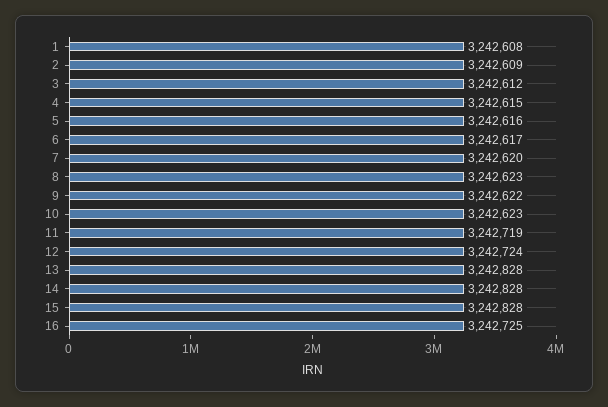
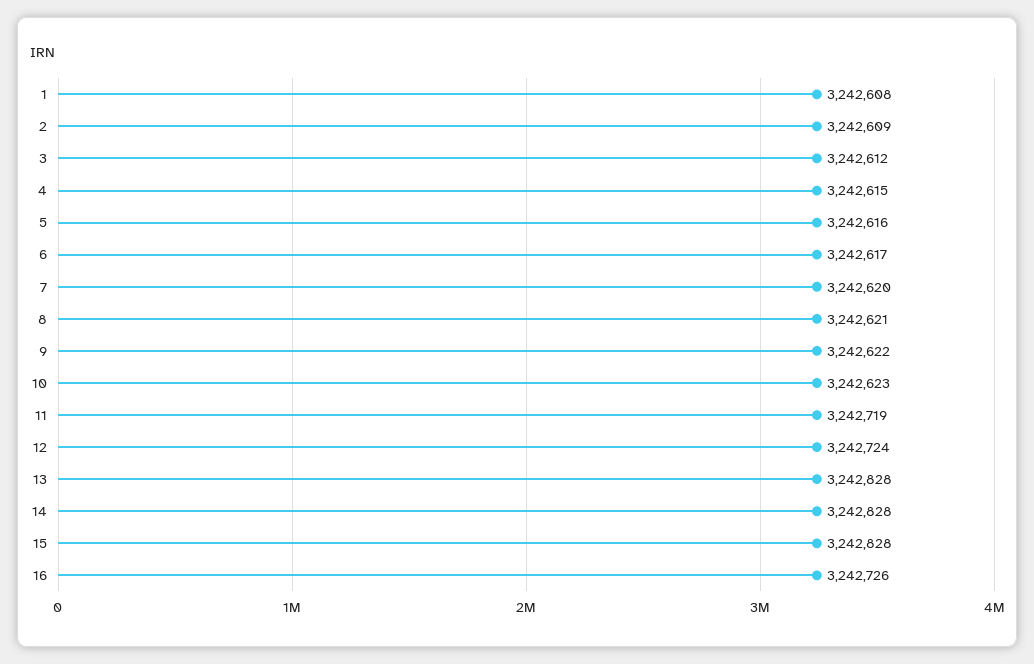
  {
    "1": 3242608,
    "2": 3242609,
    "3": 3242612,
    "4": 3242615,
    "5": 3242616,
    "6": 3242617,
    "7": 3242620,
-   "8": 3242623,
+   "8": 3242621,
    "9": 3242622,
    "10": 3242623,
    "11": 3242719,
    "12": 3242724,
    "13": 3242828,
    "14": 3242828,
    "15": 3242828,
-   "16": 3242725
+   "16": 3242726
  }

